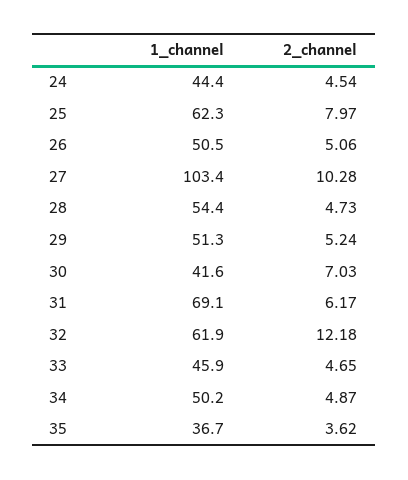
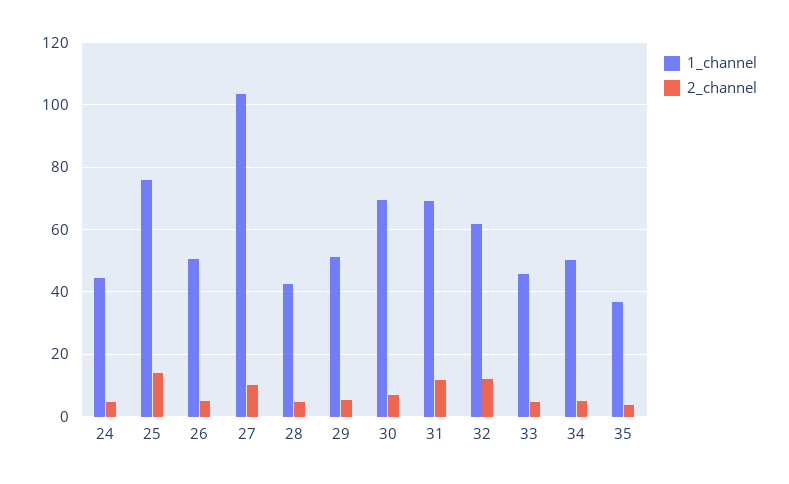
  {
    "1_channel": {
      "24": 44.4,
-     "25": 62.3,
+     "25": 76,
      "26": 50.5,
      "27": 103.4,
-     "28": 54.4,
+     "28": 42,
      "29": 51.3,
-     "30": 41.6,
+     "30": 70,
      "31": 69.1,
      "32": 61.9,
      "33": 45.9,
      "34": 50.2,
      "35": 36.7
    },
    "2_channel": {
      "24": 4.54,
-     "25": 7.97,
+     "25": 14,
      "26": 5.06,
      "27": 10.28,
      "28": 4.73,
      "29": 5.24,
      "30": 7.03,
-     "31": 6.17,
+     "31": 12,
      "32": 12.18,
      "33": 4.65,
      "34": 4.87,
      "35": 3.62
    }
  }

